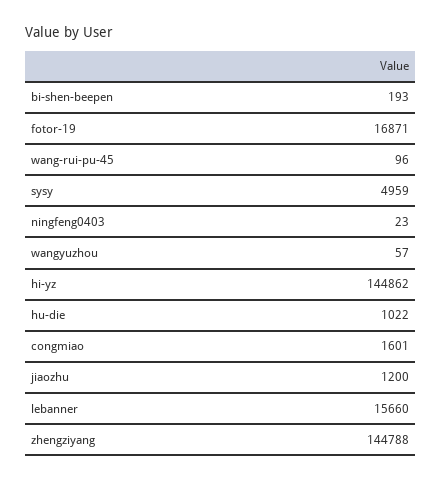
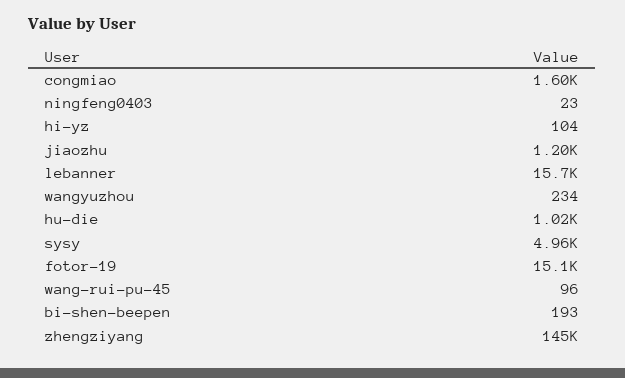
  {
    "bi-shen-beepen": 193,
-   "fotor-19": 16871,
+   "fotor-19": 15100,
    "wang-rui-pu-45": 96,
    "sysy": 4959,
    "ningfeng0403": 23,
-   "wangyuzhou": 57,
+   "wangyuzhou": 234,
-   "hi-yz": 144862,
+   "hi-yz": 104,
    "hu-die": 1022,
    "congmiao": 1601,
    "jiaozhu": 1200,
    "lebanner": 15660,
    "zhengziyang": 144788
  }

